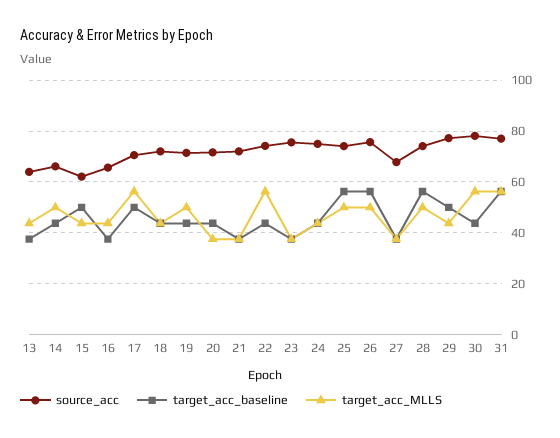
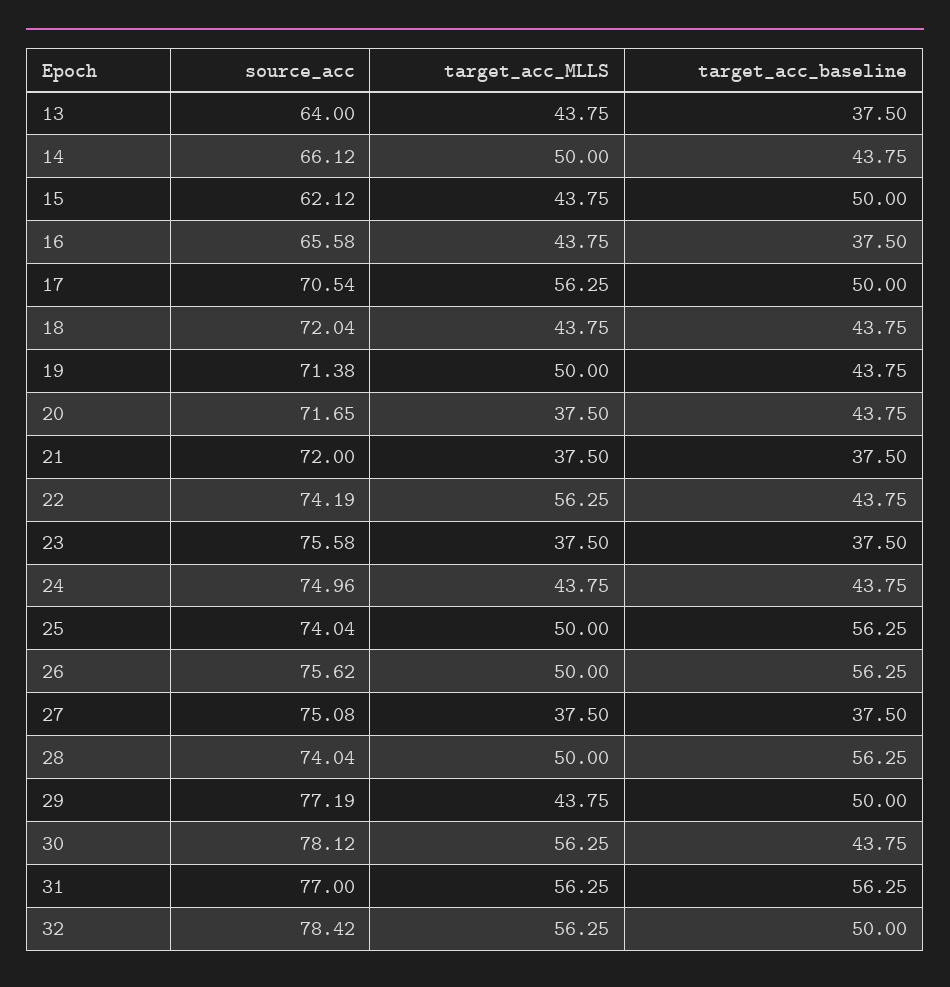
  {
    "source_acc": {
      "13": 64,
      "14": 66.12,
      "15": 62.12,
      "16": 65.58,
      "17": 70.54,
      "18": 72.04,
      "19": 71.38,
      "20": 71.65,
      "21": 72,
      "22": 74.19,
      "23": 75.58,
      "24": 74.96,
      "25": 74.04,
      "26": 75.62,
-     "27": 67.5,
+     "27": 75.08,
      "28": 74.04,
      "29": 77.19,
      "30": 78.12,
-     "31": 77
+     "31": 77,
+     "32": 78.42
    },
    "target_acc_baseline": {
      "13": 37.5,
      "14": 43.75,
      "15": 50,
      "16": 37.5,
      "17": 50,
      "18": 43.75,
      "19": 43.75,
      "20": 43.75,
      "21": 37.5,
      "22": 43.75,
      "23": 37.5,
      "24": 43.75,
      "25": 56.25,
      "26": 56.25,
      "27": 37.5,
      "28": 56.25,
      "29": 50,
      "30": 43.75,
-     "31": 56.25
+     "31": 56.25,
+     "32": 50
    },
    "target_acc_MLLS": {
      "13": 43.75,
      "14": 50,
      "15": 43.75,
      "16": 43.75,
      "17": 56.25,
      "18": 43.75,
      "19": 50,
      "20": 37.5,
      "21": 37.5,
      "22": 56.25,
      "23": 37.5,
      "24": 43.75,
      "25": 50,
      "26": 50,
      "27": 37.5,
      "28": 50,
      "29": 43.75,
      "30": 56.25,
-     "31": 56.25
+     "31": 56.25,
+     "32": 56.25
    }
  }

